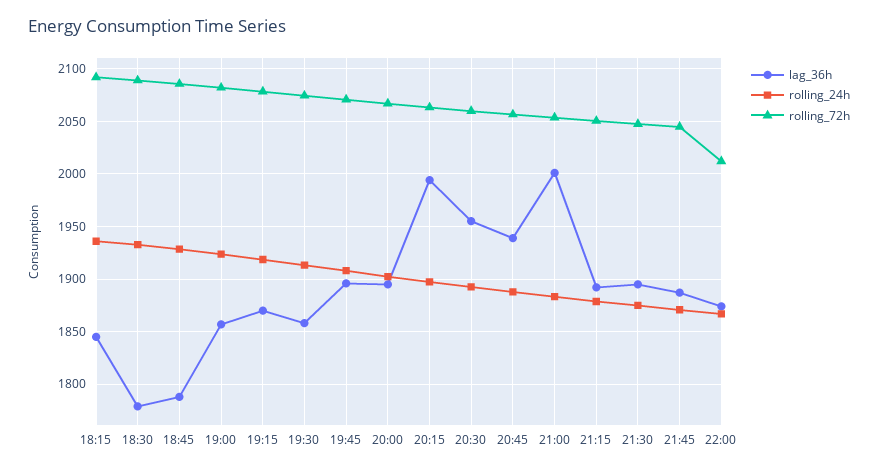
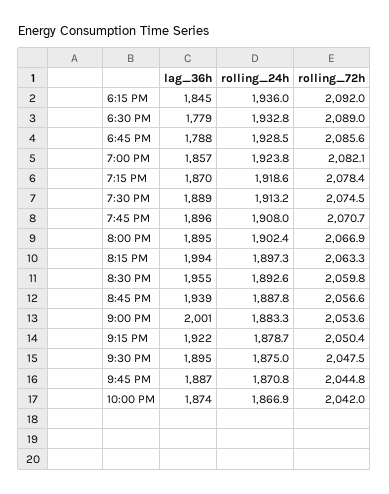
  {
    "lag_36h": {
      "18:15": 1845,
      "18:30": 1779,
      "18:45": 1788,
      "19:00": 1857,
      "19:15": 1870,
-     "19:30": 1860,
+     "19:30": 1889,
      "19:45": 1896,
      "20:00": 1895,
      "20:15": 1994,
      "20:30": 1955,
      "20:45": 1939,
      "21:00": 2001,
-     "21:15": 1890,
+     "21:15": 1922,
      "21:30": 1895,
      "21:45": 1887,
      "22:00": 1874
    },
    "rolling_24h": {
      "18:15": 1936,
      "18:30": 1932.8,
      "18:45": 1928.5,
      "19:00": 1923.8,
      "19:15": 1918.6,
      "19:30": 1913.2,
      "19:45": 1908,
      "20:00": 1902.4,
      "20:15": 1897.3,
      "20:30": 1892.6,
      "20:45": 1887.8,
      "21:00": 1883.3,
      "21:15": 1878.7,
      "21:30": 1875,
      "21:45": 1870.8,
      "22:00": 1866.9
    },
    "rolling_72h": {
      "18:15": 2092,
      "18:30": 2089,
      "18:45": 2085.6,
      "19:00": 2082.1,
      "19:15": 2078.4,
      "19:30": 2074.5,
      "19:45": 2070.7,
      "20:00": 2066.9,
      "20:15": 2063.3,
      "20:30": 2059.8,
      "20:45": 2056.6,
      "21:00": 2053.6,
      "21:15": 2050.4,
      "21:30": 2047.5,
      "21:45": 2044.8,
-     "22:00": 2010
+     "22:00": 2042
    }
  }

